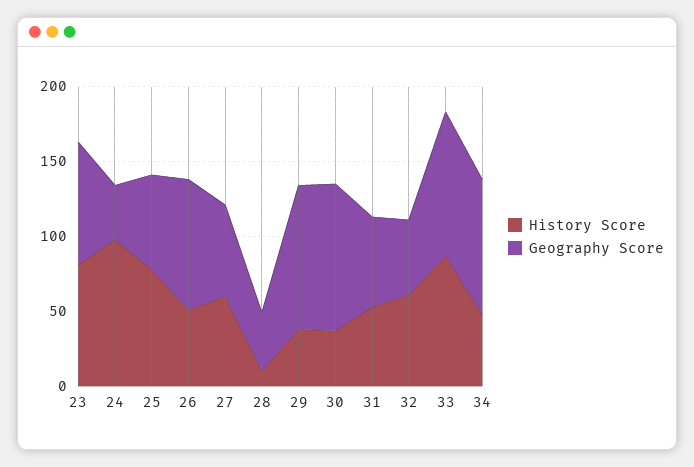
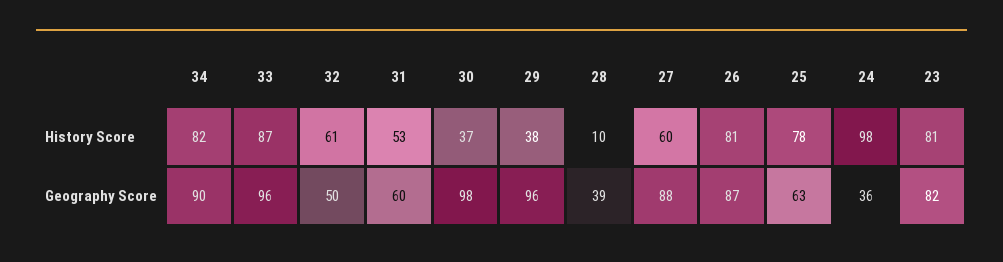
  {
    "History Score": {
      "23": 81,
      "24": 98,
      "25": 78,
-     "26": 50,
+     "26": 81,
      "27": 60,
      "28": 10,
      "29": 38,
      "30": 37,
      "31": 53,
      "32": 61,
      "33": 87,
-     "34": 50
+     "34": 82
    },
    "Geography Score": {
      "23": 82,
      "24": 36,
      "25": 63,
      "26": 87,
-     "27": 60,
+     "27": 88,
      "28": 39,
      "29": 96,
      "30": 98,
      "31": 60,
      "32": 50,
      "33": 96,
      "34": 90
    }
  }

